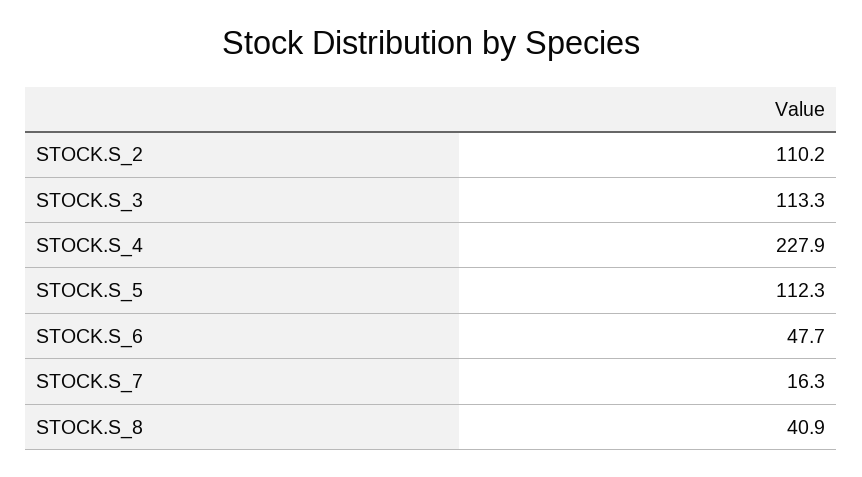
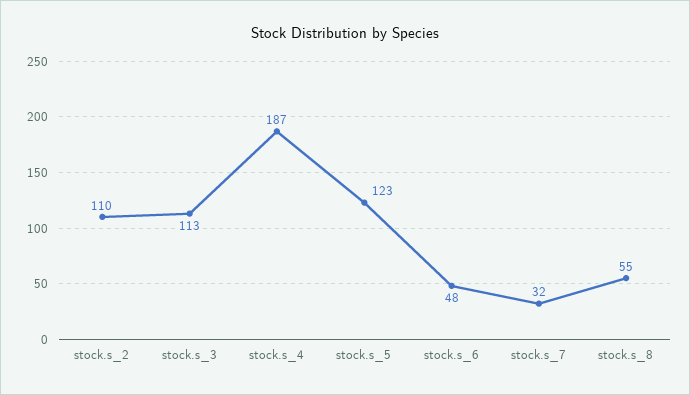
  {
    "STOCK.S_2": 110.2,
    "STOCK.S_3": 113.3,
-   "STOCK.S_4": 227.9,
+   "STOCK.S_4": 187,
-   "STOCK.S_5": 112.3,
+   "STOCK.S_5": 123,
    "STOCK.S_6": 47.7,
-   "STOCK.S_7": 16.3,
+   "STOCK.S_7": 32,
-   "STOCK.S_8": 40.9
+   "STOCK.S_8": 55
  }

